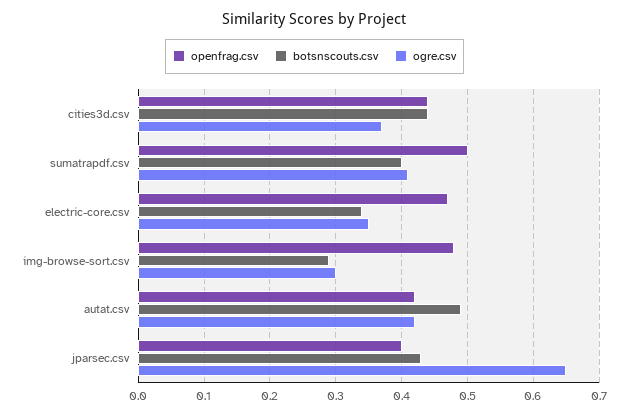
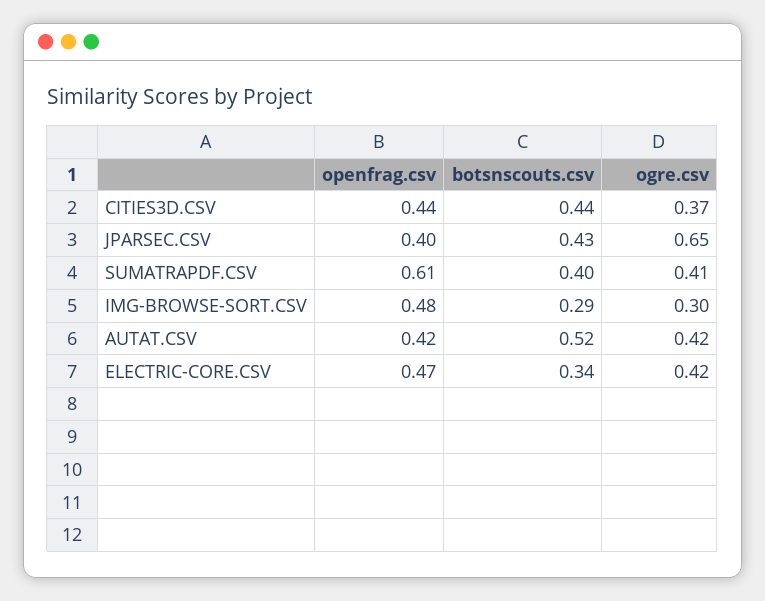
  {
    "openfrag.csv": {
      "cities3d.csv": 0.44,
-     "sumatrapdf.csv": 0.5,
+     "sumatrapdf.csv": 0.61,
      "electric-core.csv": 0.47,
      "img-browse-sort.csv": 0.48,
      "autat.csv": 0.42,
      "jparsec.csv": 0.4
    },
    "botsnscouts.csv": {
      "cities3d.csv": 0.44,
      "sumatrapdf.csv": 0.4,
      "electric-core.csv": 0.34,
      "img-browse-sort.csv": 0.29,
-     "autat.csv": 0.49,
+     "autat.csv": 0.52,
      "jparsec.csv": 0.43
    },
    "ogre.csv": {
      "cities3d.csv": 0.37,
      "sumatrapdf.csv": 0.41,
-     "electric-core.csv": 0.35,
+     "electric-core.csv": 0.42,
      "img-browse-sort.csv": 0.3,
      "autat.csv": 0.42,
      "jparsec.csv": 0.65
    }
  }

